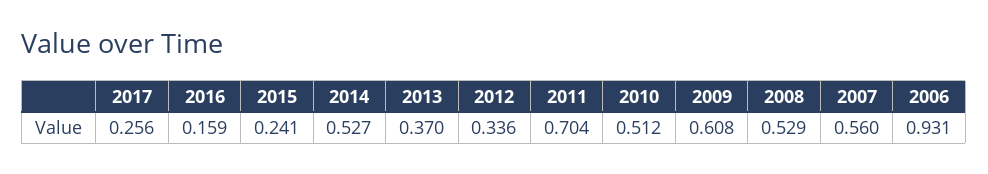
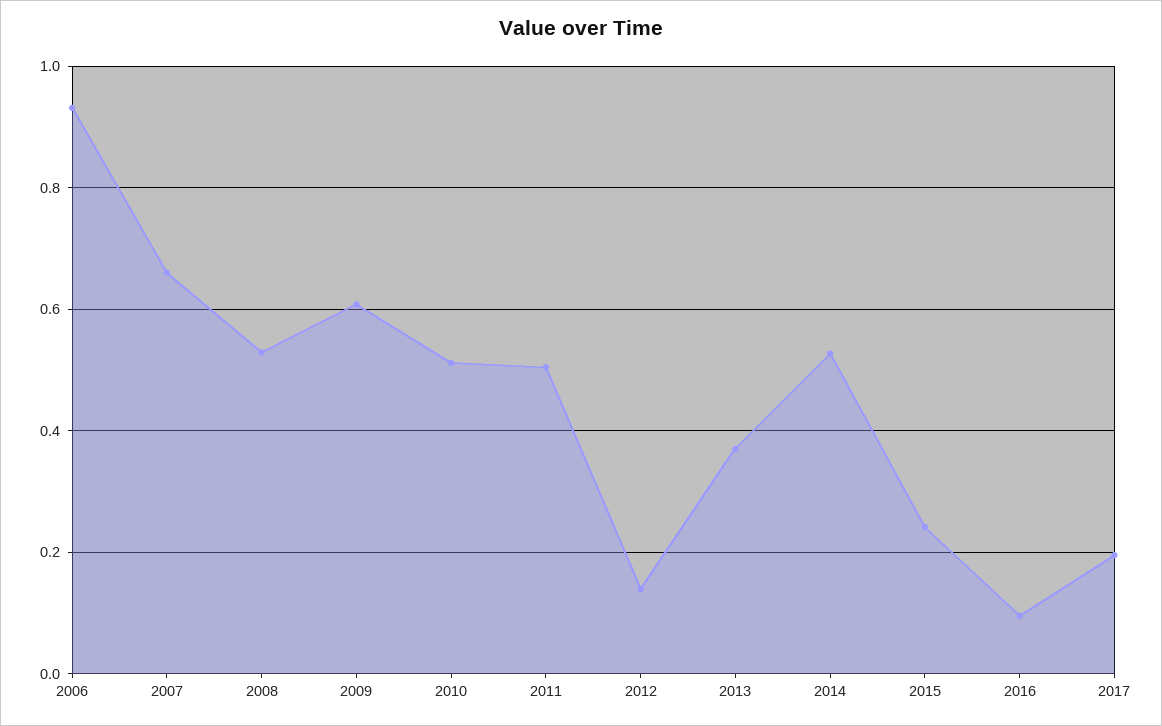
  {
-   "2017": 0.256,
+   "2017": 0.2,
-   "2016": 0.159,
+   "2016": 0.1,
    "2015": 0.241,
    "2014": 0.527,
    "2013": 0.37,
-   "2012": 0.336,
+   "2012": 0.14,
-   "2011": 0.704,
+   "2011": 0.5,
    "2010": 0.512,
    "2009": 0.608,
    "2008": 0.529,
-   "2007": 0.56,
+   "2007": 0.66,
    "2006": 0.931
  }

